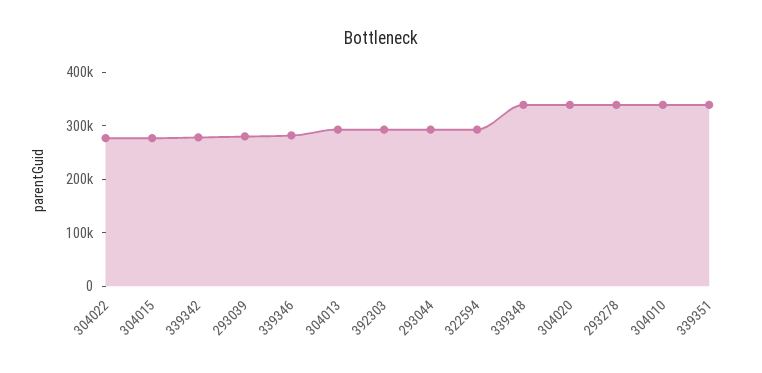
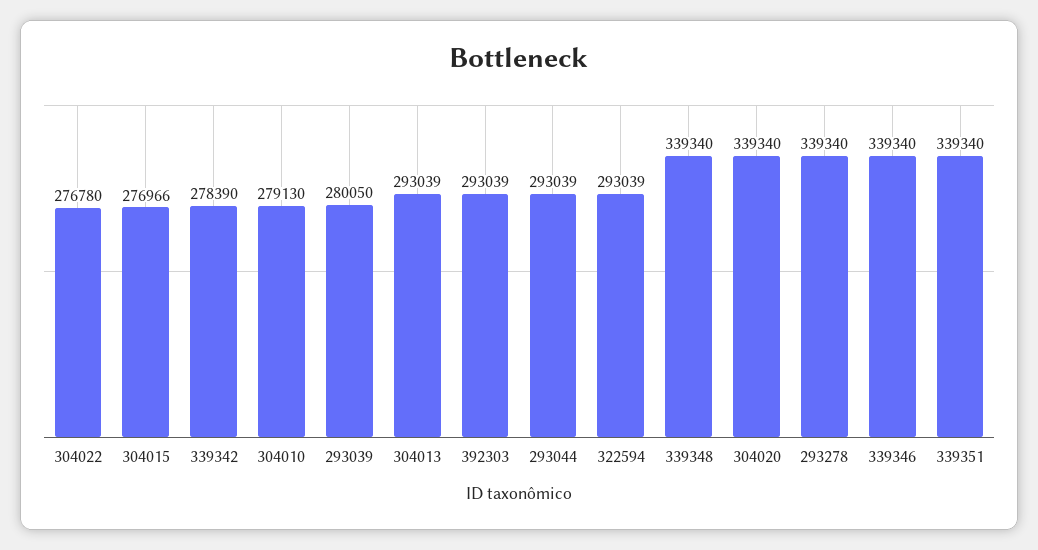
  {
    "304022": 276780,
    "304015": 276966,
    "339342": 278390,
    "293039": 280050,
-   "339346": 280000,
+   "339346": 339340,
    "304013": 293039,
    "392303": 293039,
    "293044": 293039,
    "322594": 293039,
    "339348": 339340,
    "304020": 339340,
    "293278": 339340,
-   "304010": 340000,
+   "304010": 279130,
    "339351": 339340
  }

